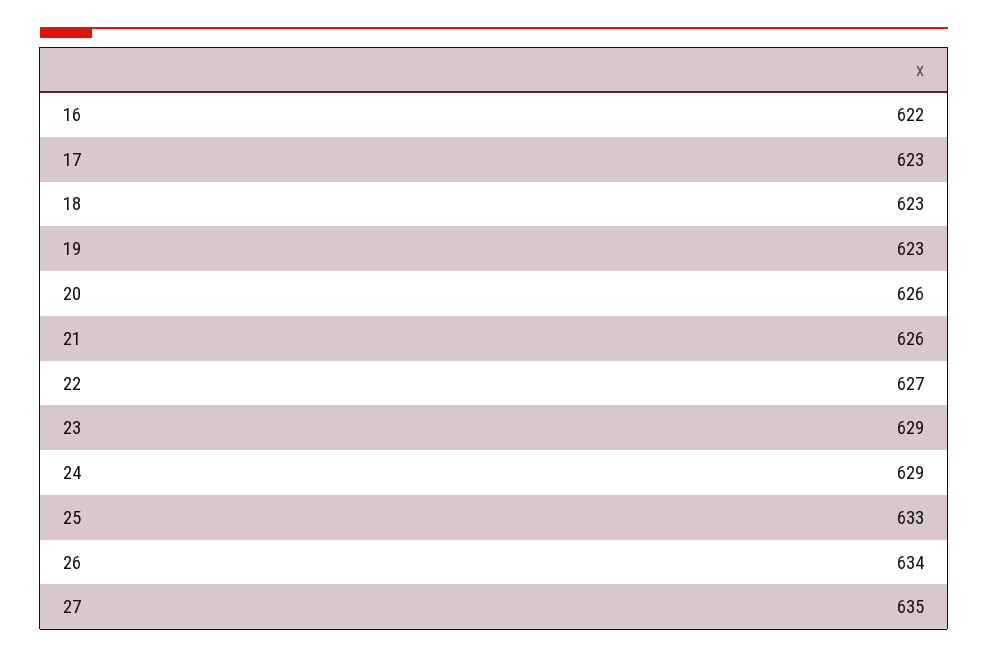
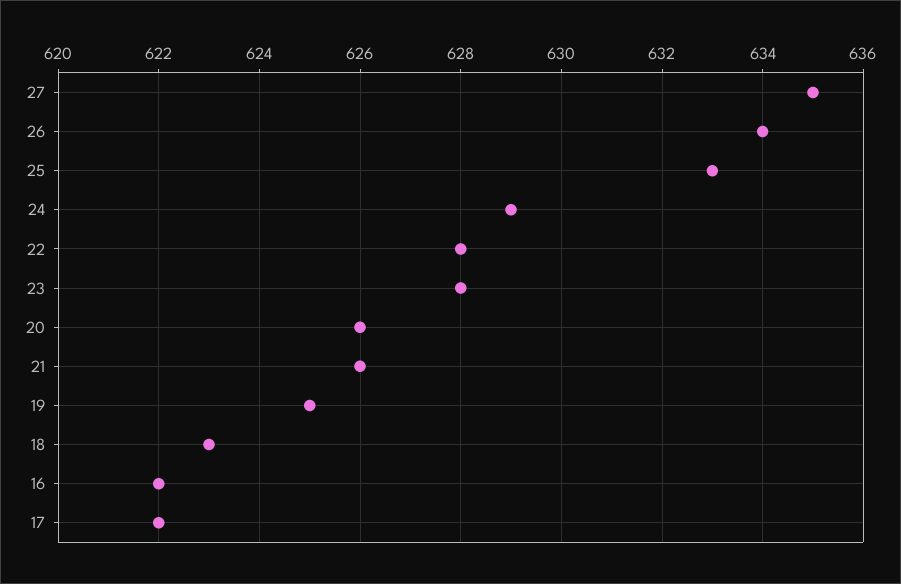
  {
    "16": 622,
-   "17": 623,
+   "17": 622,
    "18": 623,
-   "19": 623,
+   "19": 625,
    "20": 626,
    "21": 626,
-   "22": 627,
+   "22": 628,
-   "23": 629,
+   "23": 628,
    "24": 629,
    "25": 633,
    "26": 634,
    "27": 635
  }

